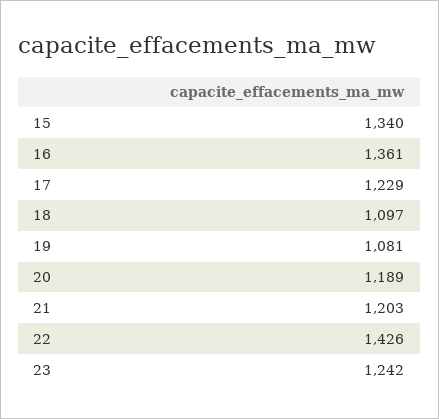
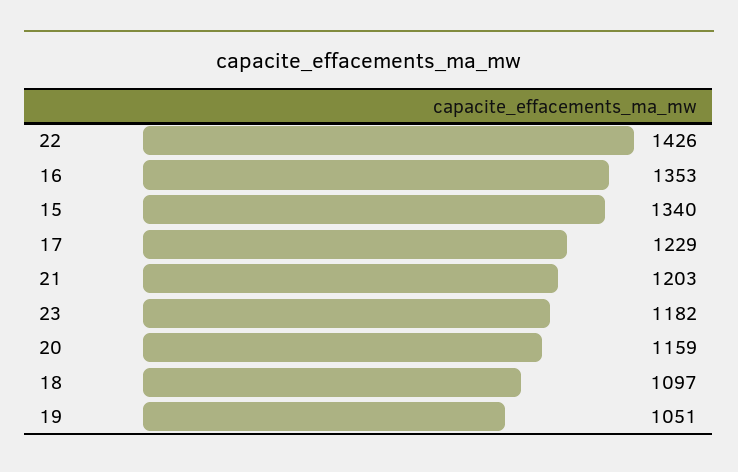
  {
    "15": 1340,
-   "16": 1361,
+   "16": 1353,
    "17": 1229,
    "18": 1097,
-   "19": 1081,
+   "19": 1051,
-   "20": 1189,
+   "20": 1159,
    "21": 1203,
    "22": 1426,
-   "23": 1242
+   "23": 1182
  }

